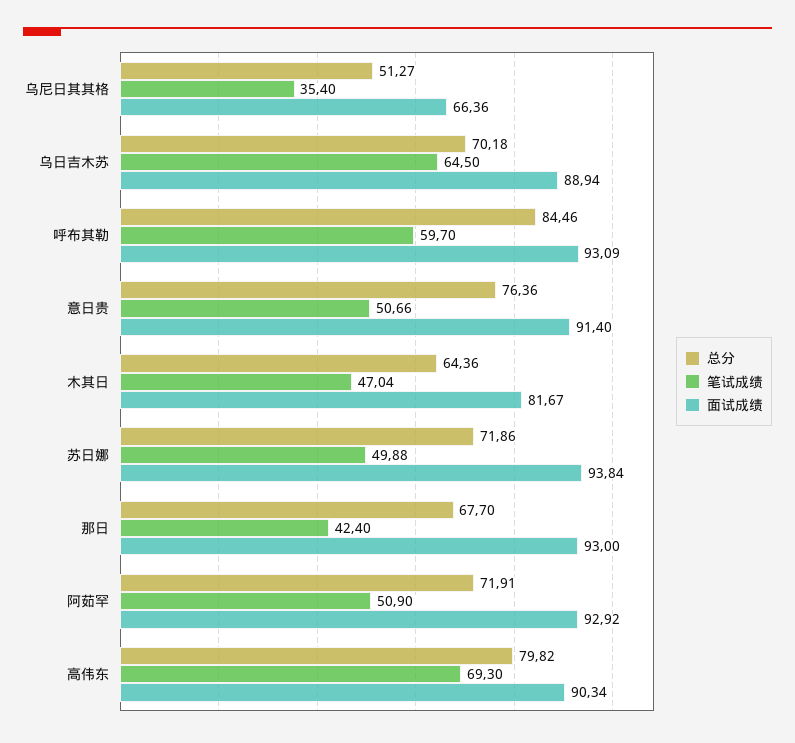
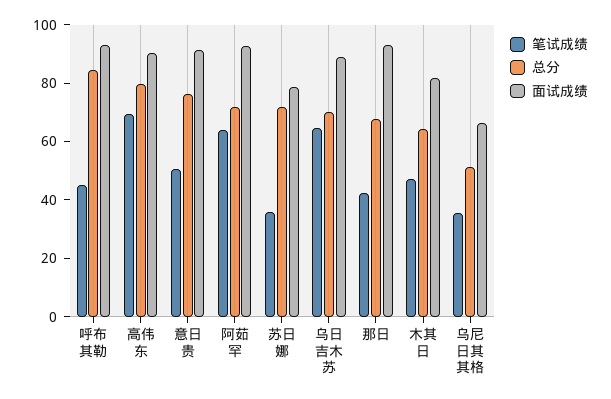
  {
    "总分": {
      "乌尼日其其格": 51.27,
      "乌日吉木苏": 70.18,
      "呼布其勒": 84.46,
      "意日贵": 76.36,
      "木其日": 64.36,
      "苏日娜": 71.86,
      "那日": 67.7,
      "阿茹罕": 71.91,
      "高伟东": 79.82
    },
    "笔试成绩": {
      "乌尼日其其格": 35.4,
      "乌日吉木苏": 64.5,
-     "呼布其勒": 59.7,
+     "呼布其勒": 45,
      "意日贵": 50.66,
      "木其日": 47.04,
-     "苏日娜": 49.88,
+     "苏日娜": 35,
      "那日": 42.4,
-     "阿茹罕": 50.9,
+     "阿茹罕": 65,
      "高伟东": 69.3
    },
    "面试成绩": {
      "乌尼日其其格": 66.36,
      "乌日吉木苏": 88.94,
      "呼布其勒": 93.09,
      "意日贵": 91.4,
      "木其日": 81.67,
-     "苏日娜": 93.84,
+     "苏日娜": 80,
      "那日": 93,
      "阿茹罕": 92.92,
      "高伟东": 90.34
    }
  }

